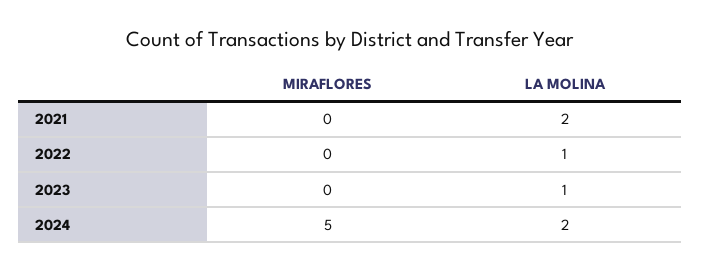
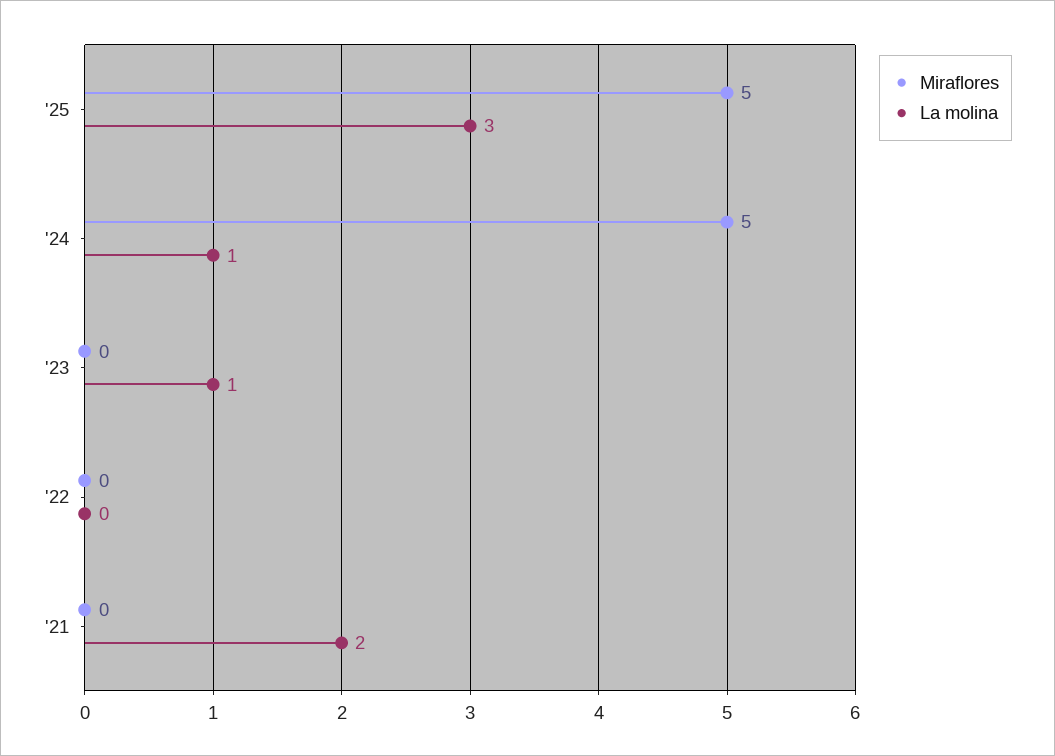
  {
    "MIRAFLORES": {
      "2021": 0,
      "2022": 0,
      "2023": 0,
-     "2024": 5
+     "2024": 5,
+     "'25": 5
    },
    "LA MOLINA": {
      "2021": 2,
-     "2022": 1,
+     "2022": 0,
      "2023": 1,
-     "2024": 2
+     "2024": 1,
+     "'25": 3
    }
  }

